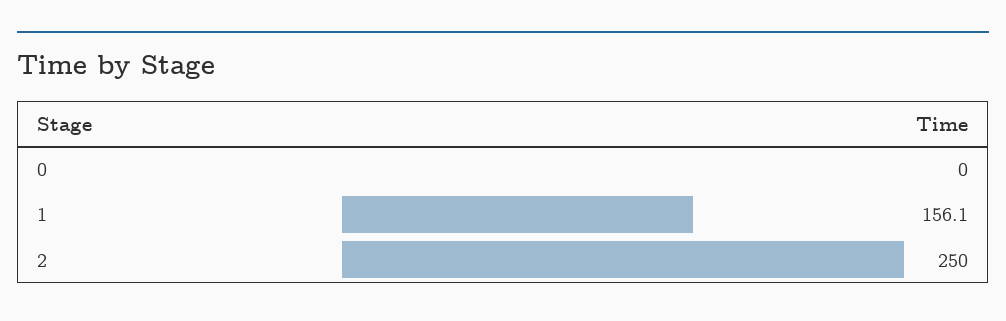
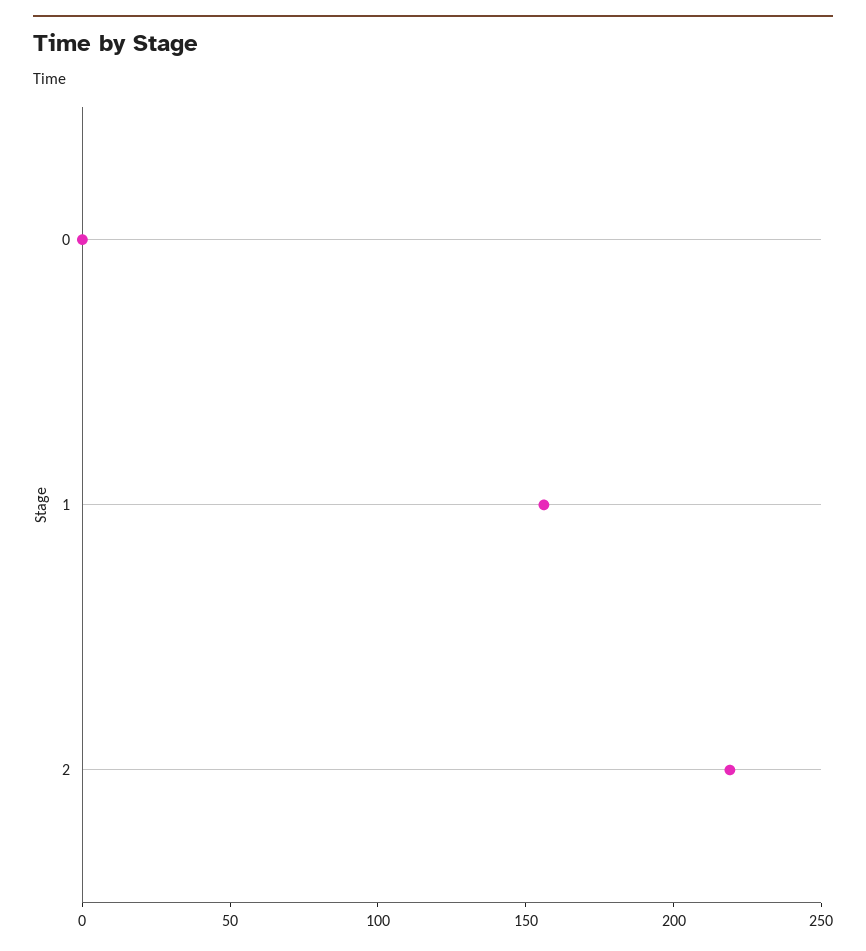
  {
    "0": 0,
    "1": 156.1,
-   "2": 250
+   "2": 220
  }

